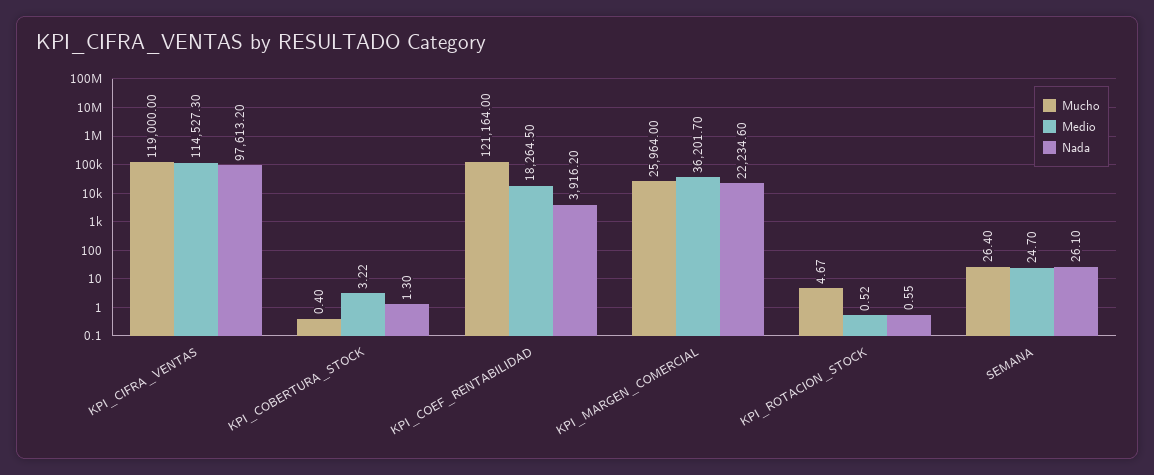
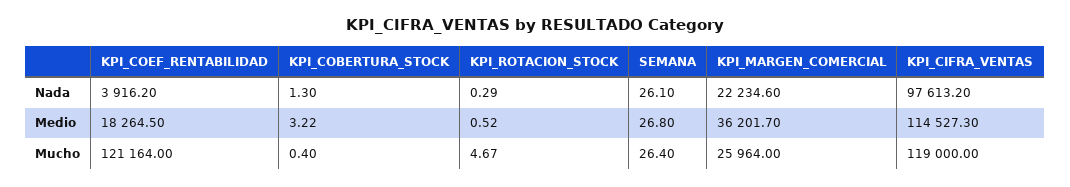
  {
    "Mucho": {
      "KPI_CIFRA_VENTAS": 119000,
      "KPI_COBERTURA_STOCK": 0.4,
      "KPI_COEF_RENTABILIDAD": 121164,
      "KPI_MARGEN_COMERCIAL": 25964,
      "KPI_ROTACION_STOCK": 4.67,
      "SEMANA": 26.4
    },
    "Medio": {
      "KPI_CIFRA_VENTAS": 114527.3,
      "KPI_COBERTURA_STOCK": 3.22,
      "KPI_COEF_RENTABILIDAD": 18264.5,
      "KPI_MARGEN_COMERCIAL": 36201.7,
      "KPI_ROTACION_STOCK": 0.52,
-     "SEMANA": 24.7
+     "SEMANA": 26.8
    },
    "Nada": {
      "KPI_CIFRA_VENTAS": 97613.2,
      "KPI_COBERTURA_STOCK": 1.3,
      "KPI_COEF_RENTABILIDAD": 3916.2,
      "KPI_MARGEN_COMERCIAL": 22234.6,
-     "KPI_ROTACION_STOCK": 0.55,
+     "KPI_ROTACION_STOCK": 0.29,
      "SEMANA": 26.1
    }
  }

